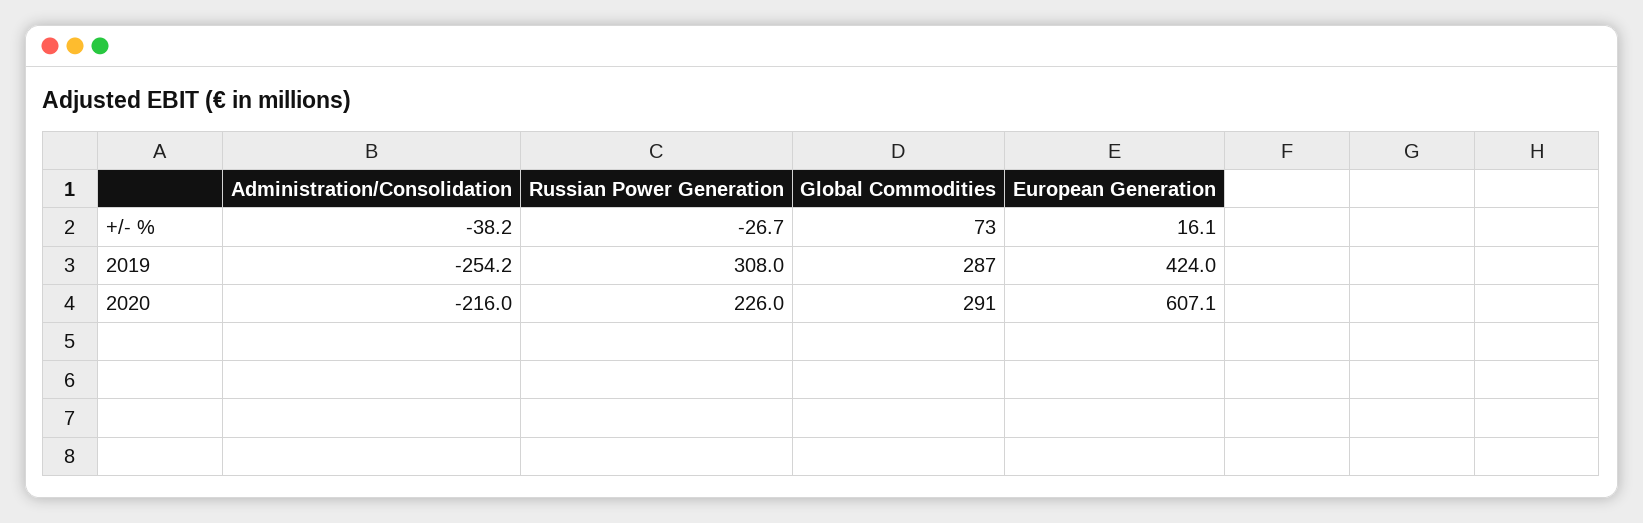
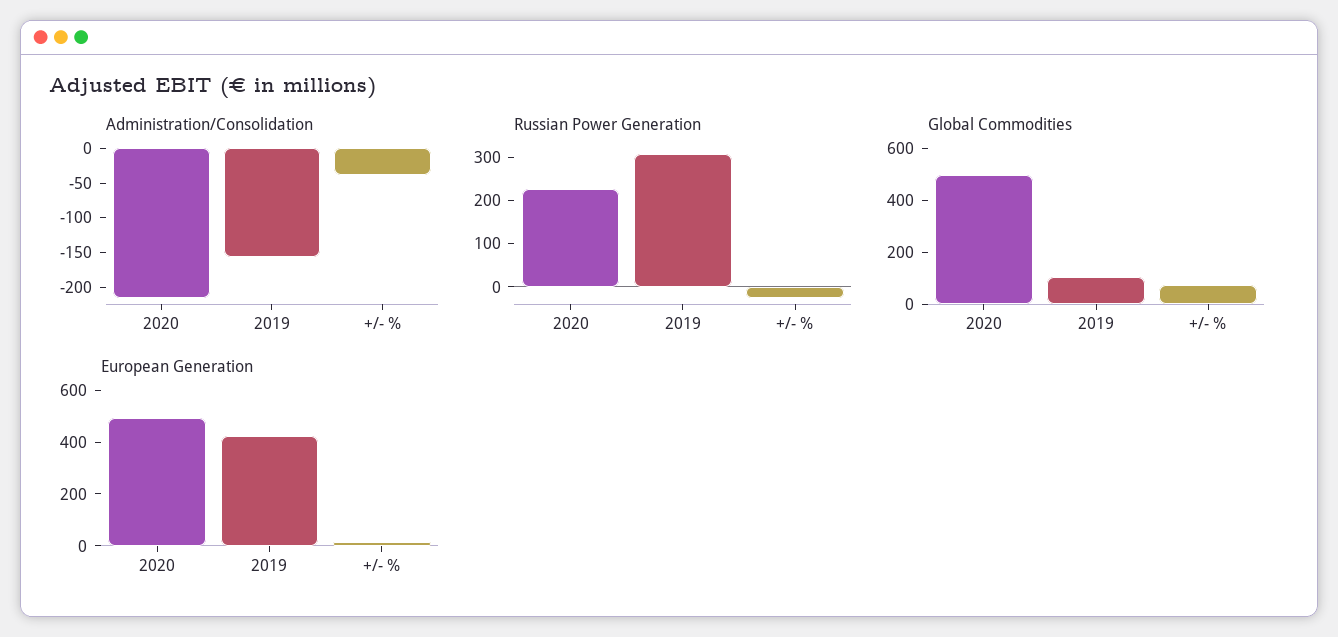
  {
    "Administration/Consolidation": {
      "+/- %": -38.2,
-     "2019": -254.2,
+     "2019": -150,
      "2020": -216
    },
    "Russian Power Generation": {
      "+/- %": -26.7,
      "2019": 308,
      "2020": 226
    },
    "Global Commodities": {
      "+/- %": 73,
-     "2019": 287,
+     "2019": 100,
-     "2020": 291
+     "2020": 500
    },
    "European Generation": {
      "+/- %": 16.1,
      "2019": 424,
-     "2020": 607.1
+     "2020": 500
    }
  }

